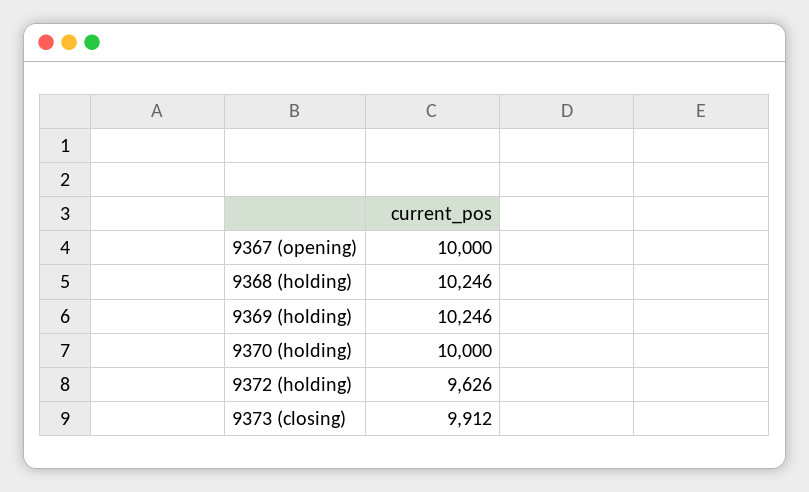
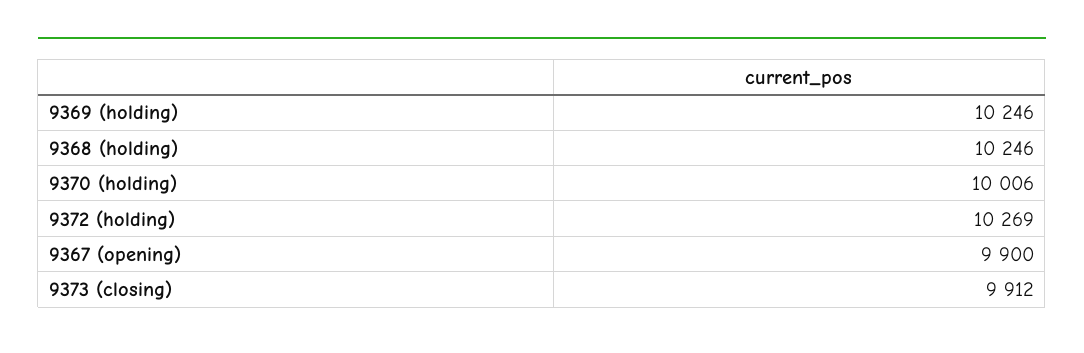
  {
-   "9367 (opening)": 10000,
+   "9367 (opening)": 9900,
    "9368 (holding)": 10246,
    "9369 (holding)": 10246,
-   "9370 (holding)": 10000,
+   "9370 (holding)": 10006,
-   "9372 (holding)": 9626,
+   "9372 (holding)": 10269,
    "9373 (closing)": 9912
  }

